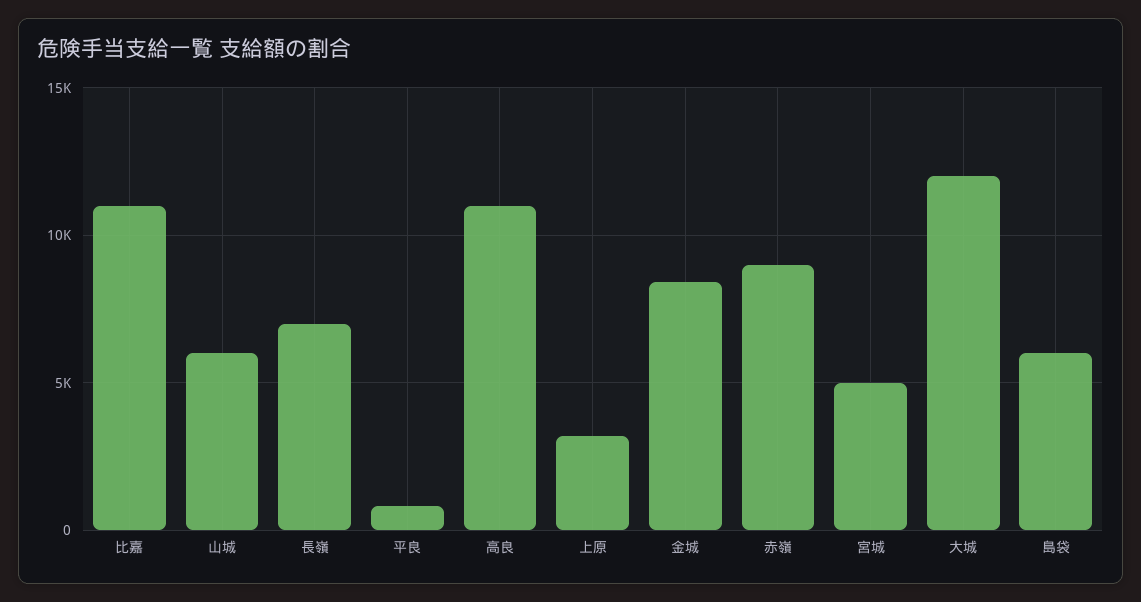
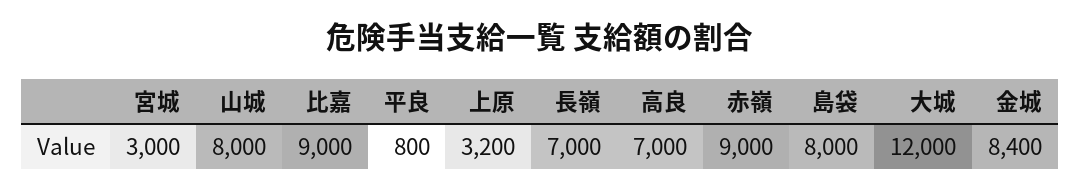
  {
-   "比嘉": 11000,
+   "比嘉": 9000,
-   "山城": 6000,
+   "山城": 8000,
    "長嶺": 7000,
    "平良": 800,
-   "高良": 11000,
+   "高良": 7000,
    "上原": 3200,
    "金城": 8400,
    "赤嶺": 9000,
-   "宮城": 5000,
+   "宮城": 3000,
    "大城": 12000,
-   "島袋": 6000
+   "島袋": 8000
  }

